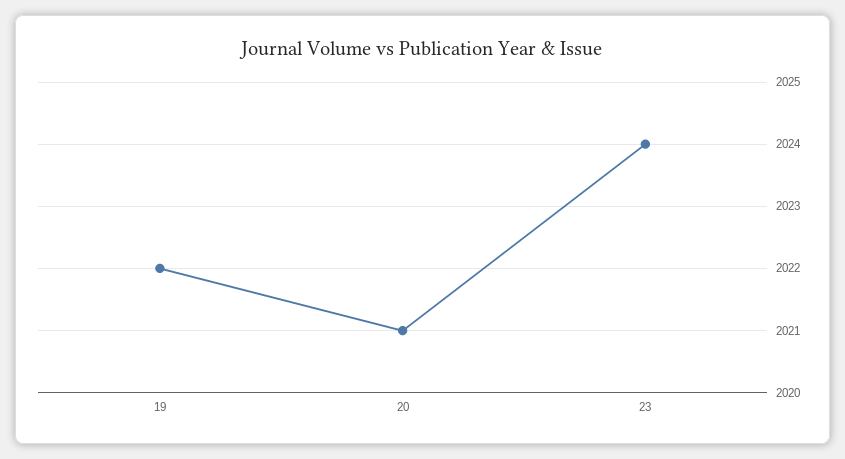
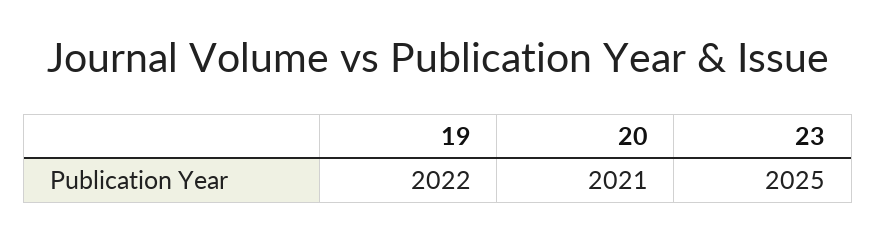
  {
    "19": 2022,
    "20": 2021,
-   "23": 2024
+   "23": 2025
  }

